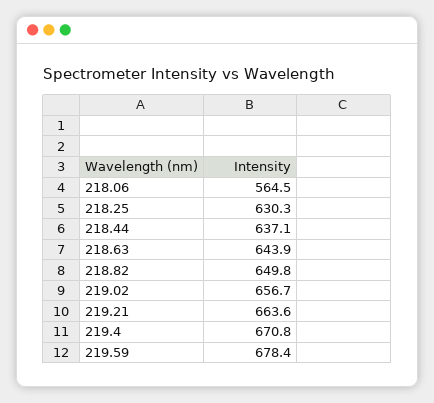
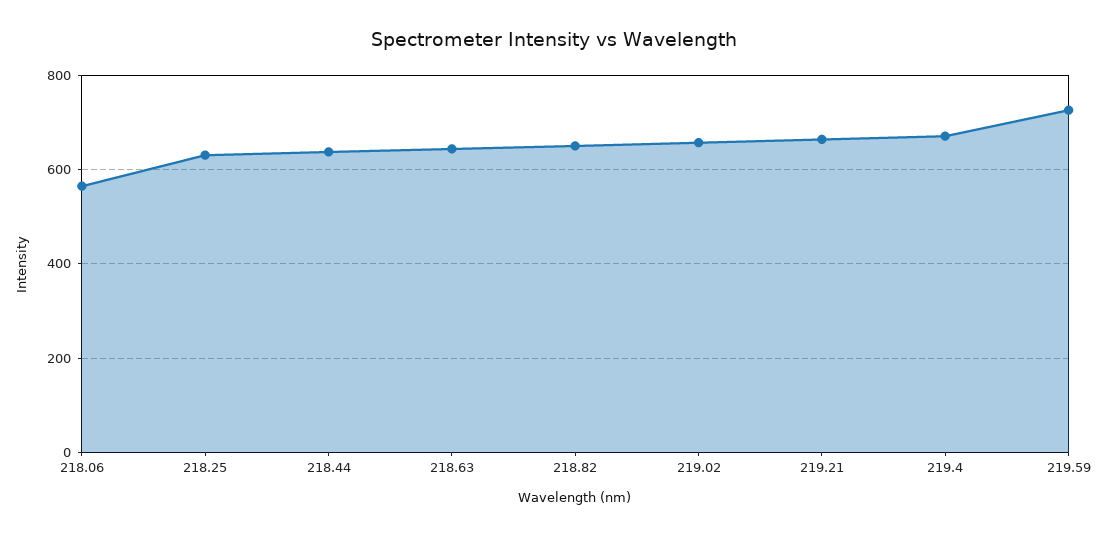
  {
    "218.06": 564.5,
    "218.25": 630.3,
    "218.44": 637.1,
    "218.63": 643.9,
    "218.82": 649.8,
    "219.02": 656.7,
    "219.21": 663.6,
    "219.4": 670.8,
-   "219.59": 678.4
+   "219.59": 720
  }

